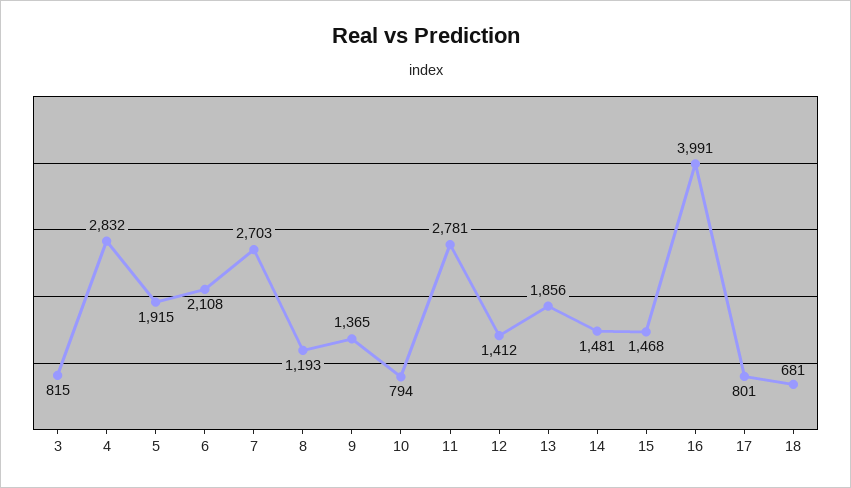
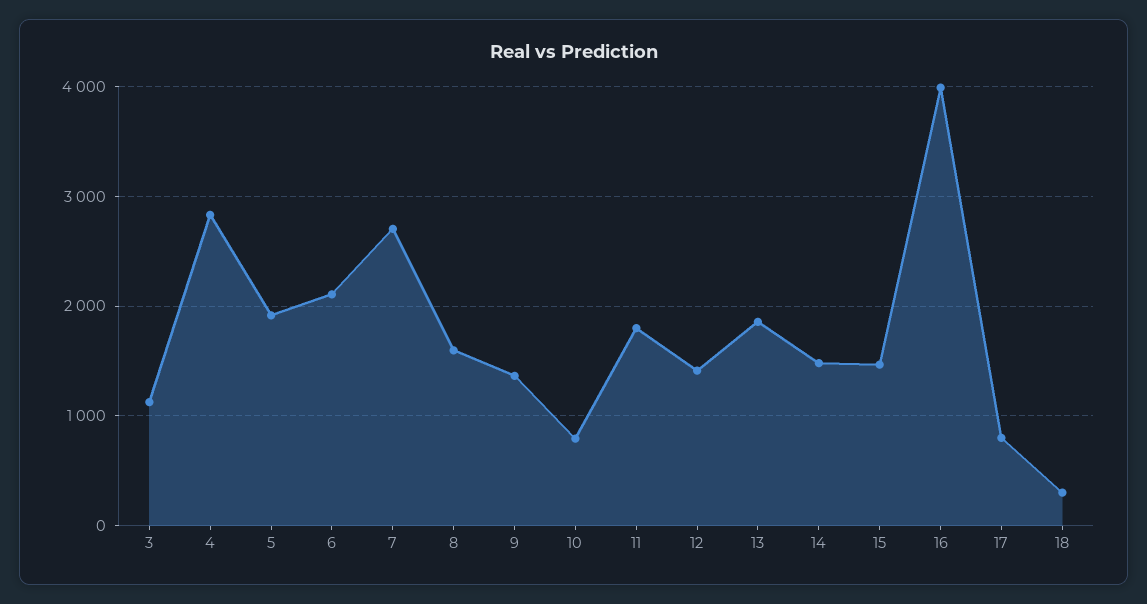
  {
-   "3": 815,
+   "3": 1100,
    "4": 2832,
    "5": 1915,
    "6": 2108,
    "7": 2703,
-   "8": 1193,
+   "8": 1600,
    "9": 1365,
    "10": 794,
-   "11": 2781,
+   "11": 1800,
    "12": 1412,
    "13": 1856,
    "14": 1481,
    "15": 1468,
    "16": 3991,
    "17": 801,
-   "18": 681
+   "18": 300
  }

